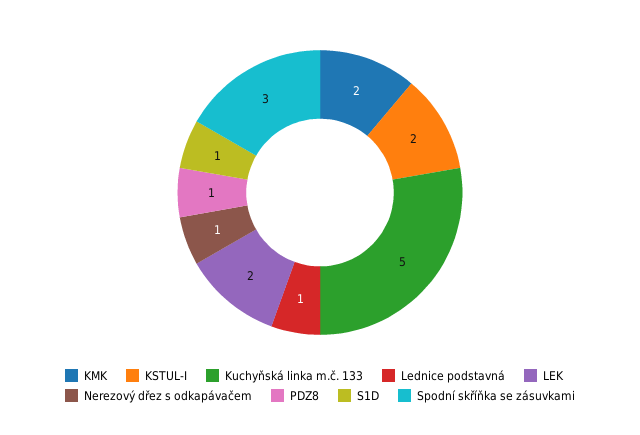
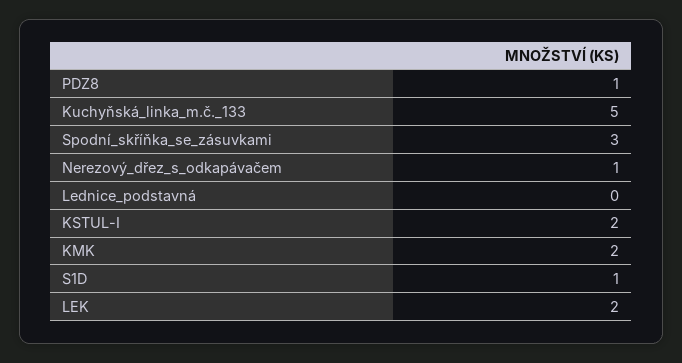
  {
    "KMK": 2,
    "KSTUL-I": 2,
    "Kuchyňská linka m.č. 133": 5,
-   "Lednice podstavná": 1,
+   "Lednice podstavná": 0,
    "LEK": 2,
    "Nerezový dřez s odkapávačem": 1,
    "PDZ8": 1,
    "S1D": 1,
    "Spodní skříňka se zásuvkami": 3
  }

